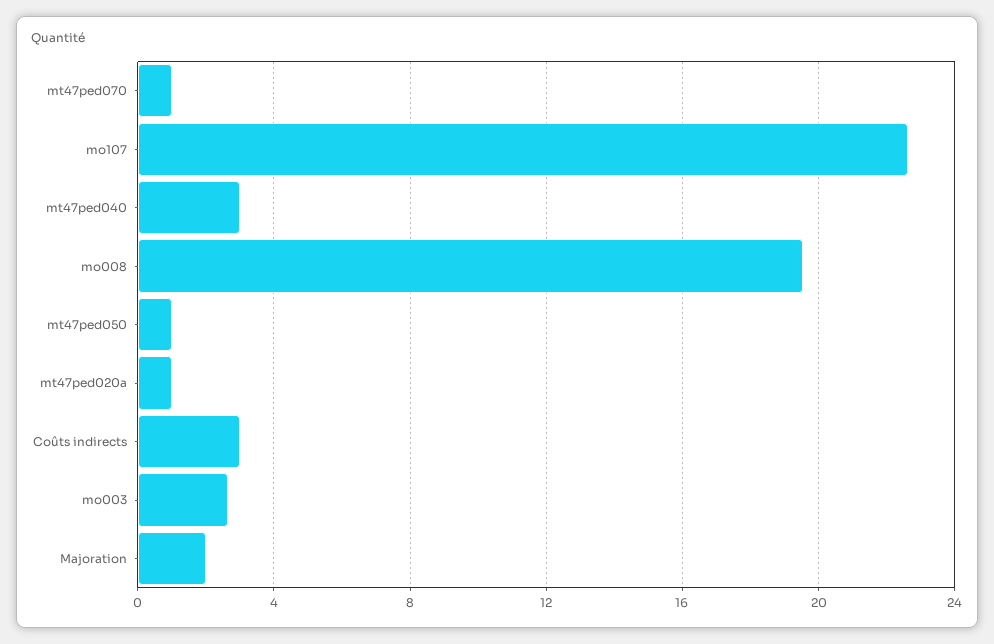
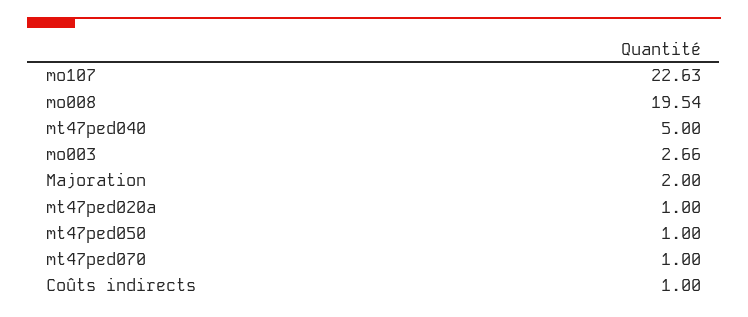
  {
    "mt47ped070": 1,
    "mo107": 22.63,
-   "mt47ped040": 3,
+   "mt47ped040": 5,
    "mo008": 19.54,
    "mt47ped050": 1,
    "mt47ped020a": 1,
-   "Coûts indirects": 3,
+   "Coûts indirects": 1,
    "mo003": 2.66,
    "Majoration": 2
  }

